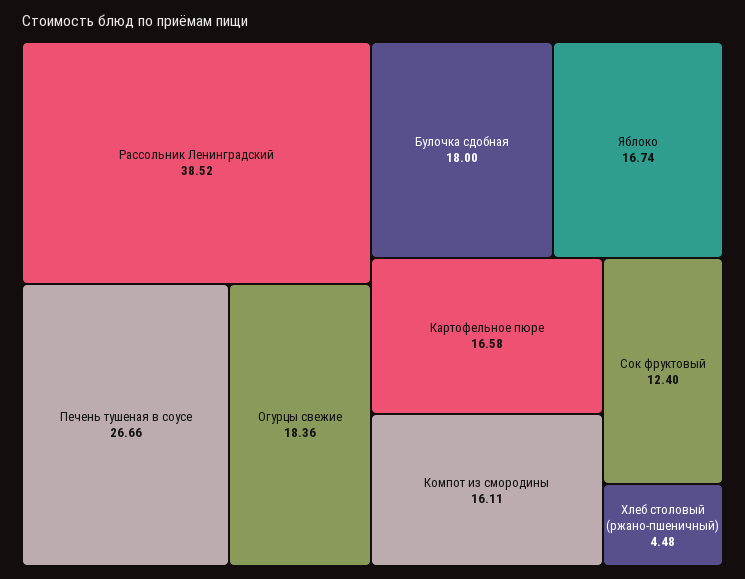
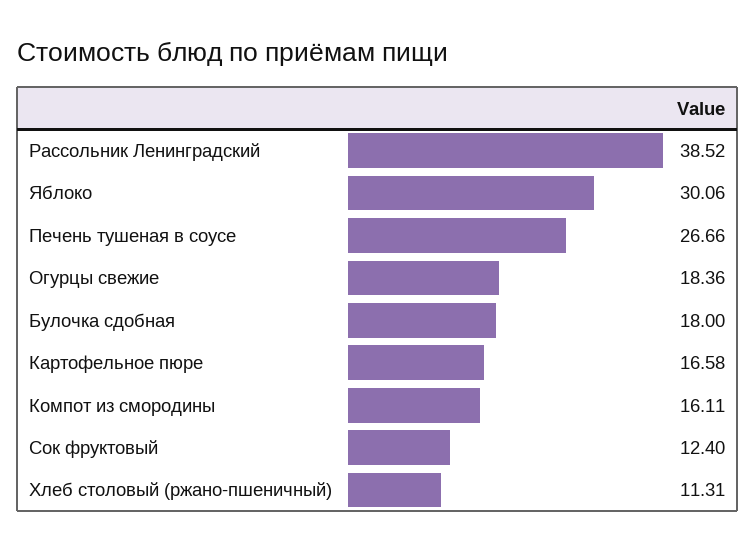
  {
    "Рассольник Ленинградский": 38.52,
    "Печень тушеная в соусе": 26.66,
    "Огурцы свежие": 18.36,
    "Булочка сдобная": 18,
-   "Яблоко": 16.74,
+   "Яблоко": 30.06,
    "Картофельное пюре": 16.58,
    "Компот из смородины": 16.11,
    "Сок фруктовый": 12.4,
-   "Хлеб столовый (ржано-пшеничный)": 4.48
+   "Хлеб столовый (ржано-пшеничный)": 11.31
  }

